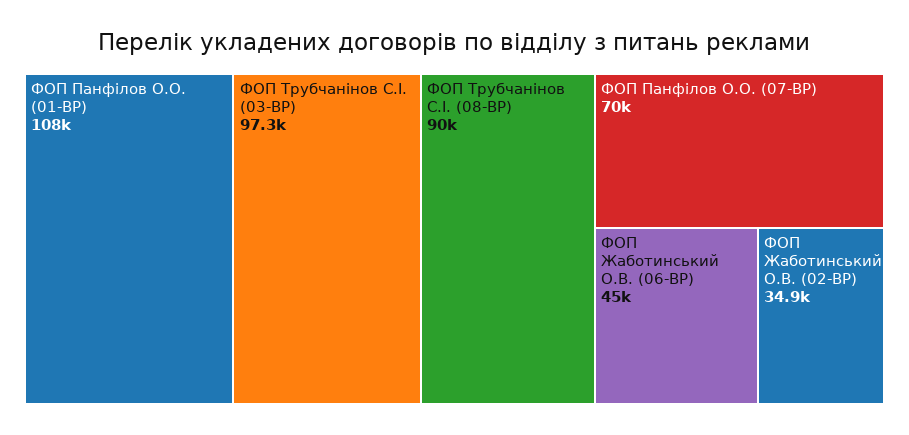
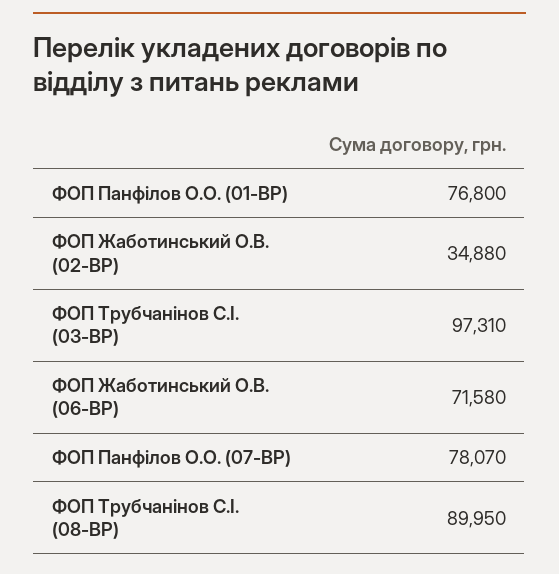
  {
-   "ФОП Панфілов О.О. (01-ВР)": 108000,
+   "ФОП Панфілов О.О. (01-ВР)": 76800,
    "ФОП Трубчанінов С.І. (03-ВР)": 97310,
    "ФОП Трубчанінов С.І. (08-ВР)": 89950,
-   "ФОП Панфілов О.О. (07-ВР)": 70000,
+   "ФОП Панфілов О.О. (07-ВР)": 78070,
-   "ФОП Жаботинський О.В. (06-ВР)": 45000,
+   "ФОП Жаботинський О.В. (06-ВР)": 71580,
    "ФОП Жаботинський О.В. (02-ВР)": 34880
  }

